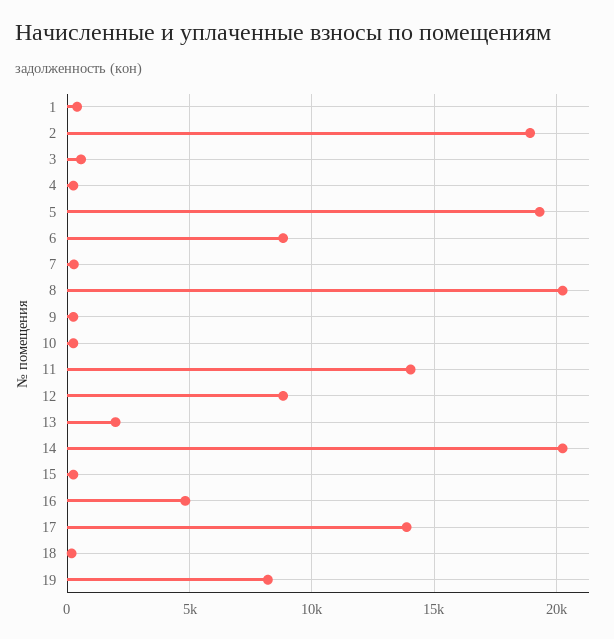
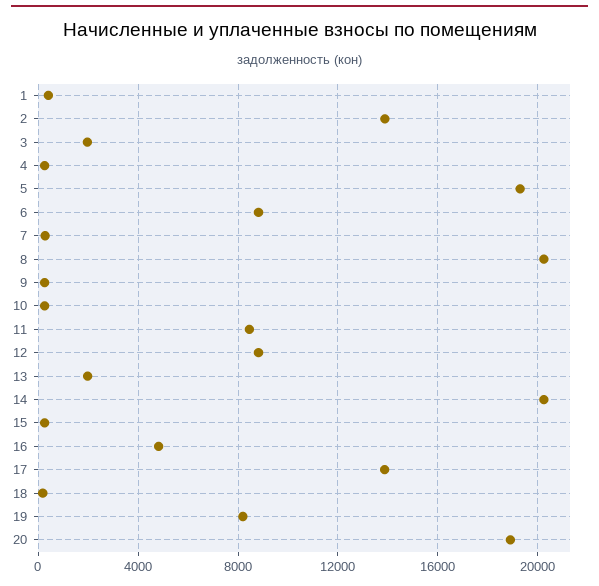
  {
    "1": 500,
-   "2": 19000,
+   "2": 14000,
-   "3": 500,
+   "3": 2000,
    "4": 0,
    "5": 19500,
    "6": 9000,
    "7": 500,
    "8": 20000,
    "9": 0,
    "10": 0,
-   "11": 14000,
+   "11": 8500,
    "12": 9000,
    "13": 2000,
    "14": 20000,
    "15": 0,
    "16": 5000,
    "17": 14000,
    "18": 0,
-   "19": 8000
+   "19": 8000,
+   "20": 19000
  }

